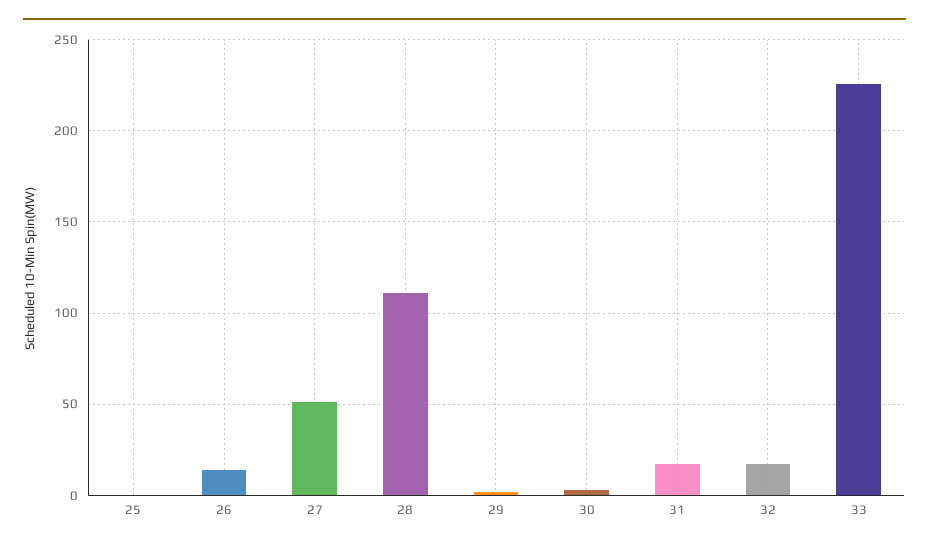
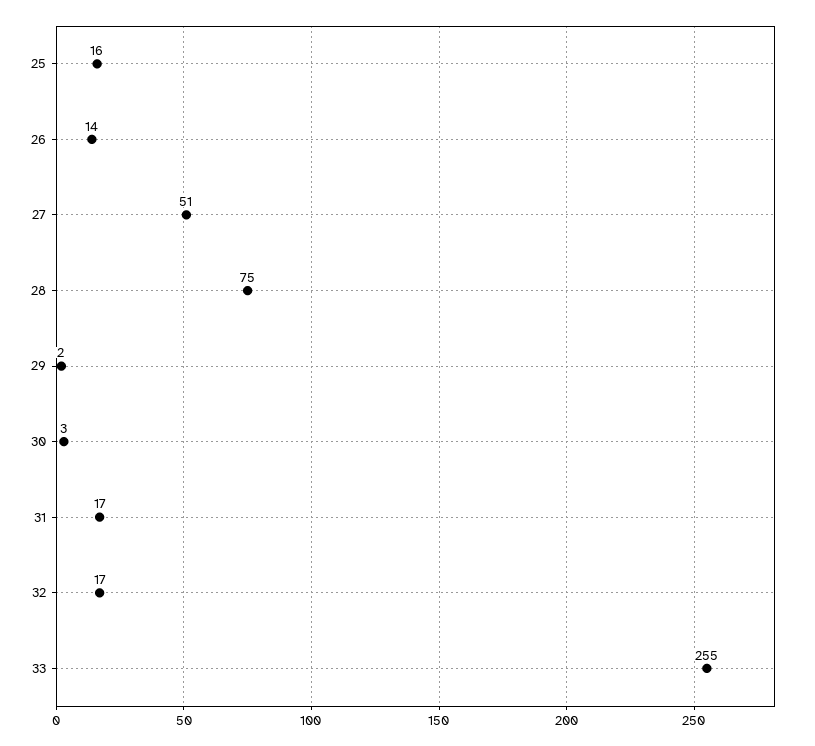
  {
-   "25": 0,
+   "25": 16,
    "26": 14,
    "27": 51,
-   "28": 110,
+   "28": 75,
    "29": 2,
    "30": 3,
    "31": 17,
    "32": 17,
-   "33": 225
+   "33": 255
  }

